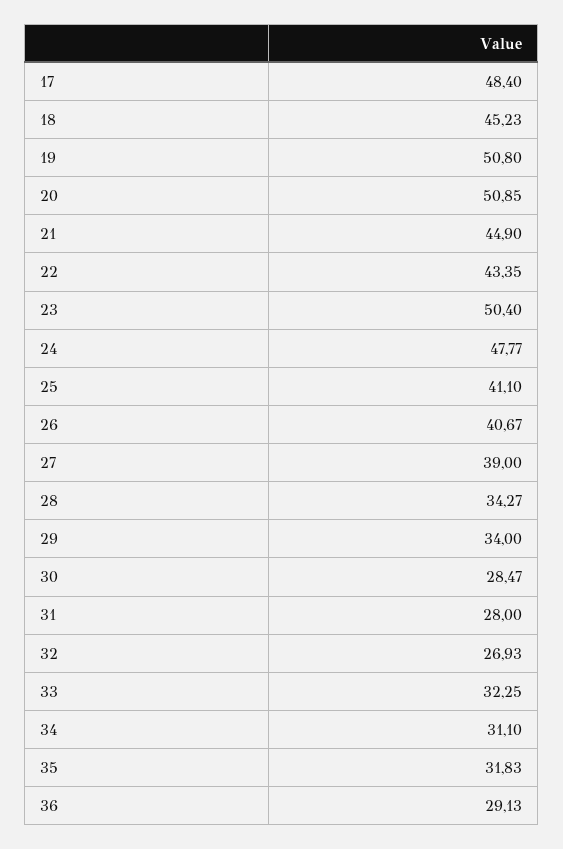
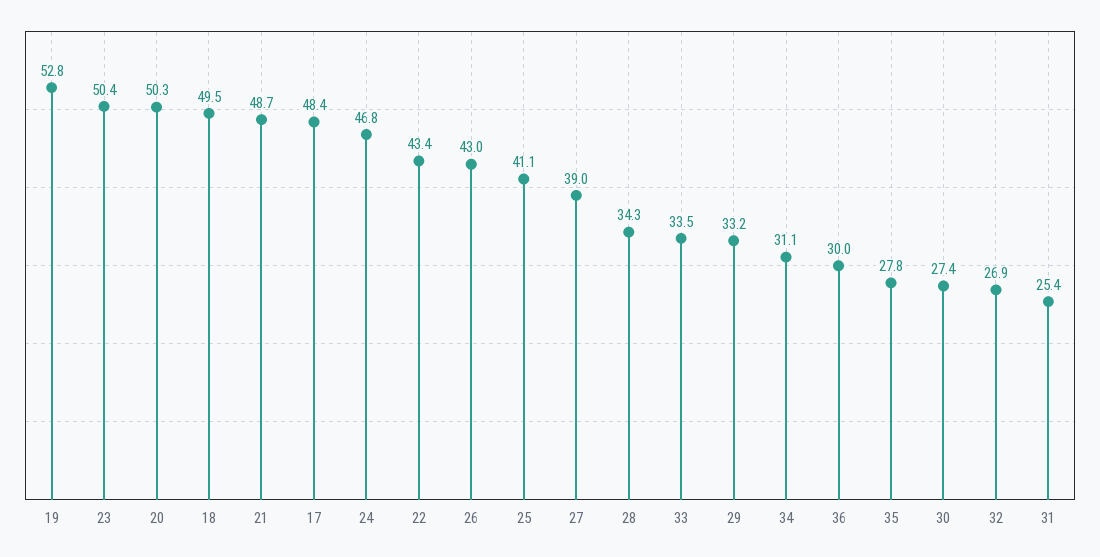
  {
    "17": 48.4,
-   "18": 45.23,
+   "18": 49.5,
-   "19": 50.8,
+   "19": 52.8,
-   "20": 50.85,
+   "20": 50.3,
-   "21": 44.9,
+   "21": 48.7,
    "22": 43.35,
    "23": 50.4,
-   "24": 47.77,
+   "24": 46.8,
    "25": 41.1,
-   "26": 40.67,
+   "26": 43,
    "27": 39,
    "28": 34.27,
-   "29": 34,
+   "29": 33.2,
-   "30": 28.47,
+   "30": 27.4,
-   "31": 28,
+   "31": 25.4,
    "32": 26.93,
-   "33": 32.25,
+   "33": 33.5,
    "34": 31.1,
-   "35": 31.83,
+   "35": 27.8,
-   "36": 29.13
+   "36": 30
  }

